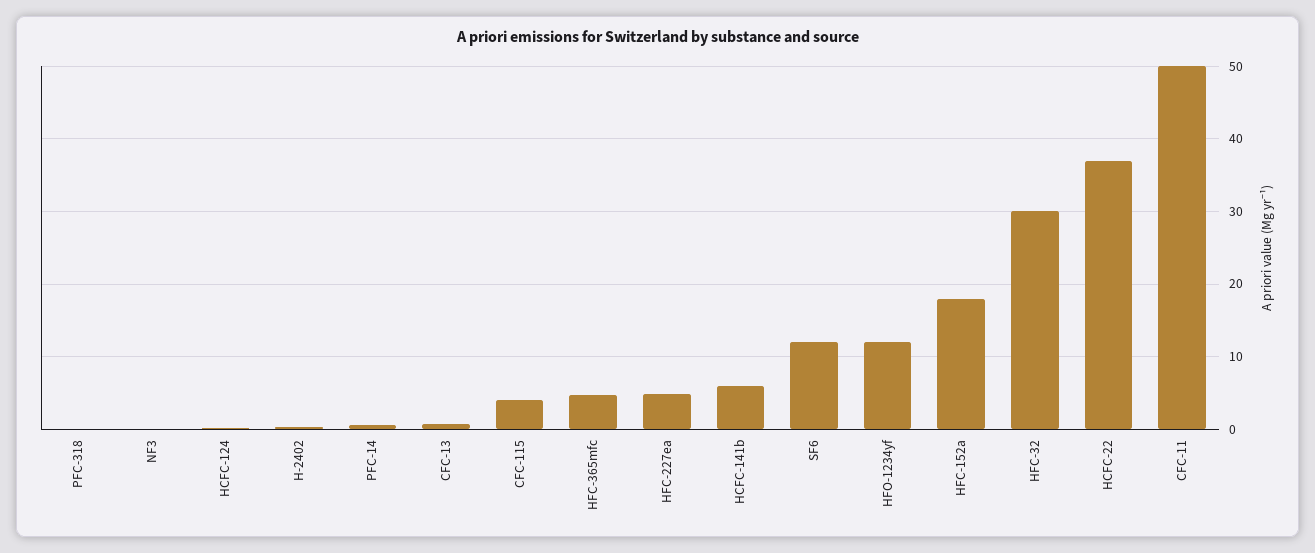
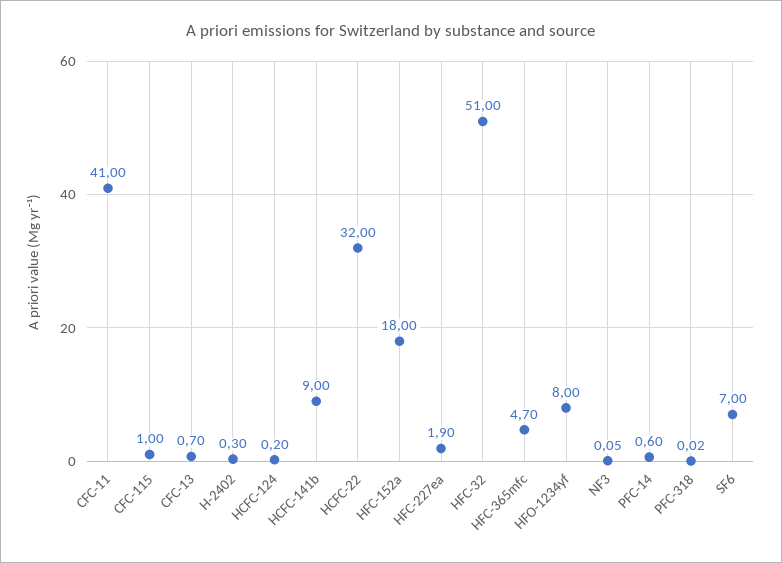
  {
    "PFC-318": 0.02,
    "NF3": 0.05,
    "HCFC-124": 0.2,
    "H-2402": 0.3,
    "PFC-14": 0.6,
    "CFC-13": 0.7,
-   "CFC-115": 4,
+   "CFC-115": 1,
    "HFC-365mfc": 4.7,
-   "HFC-227ea": 5,
+   "HFC-227ea": 1.9,
-   "HCFC-141b": 6,
+   "HCFC-141b": 9,
-   "SF6": 12,
+   "SF6": 7,
-   "HFO-1234yf": 12,
+   "HFO-1234yf": 8,
    "HFC-152a": 18,
-   "HFC-32": 30,
+   "HFC-32": 51,
-   "HCFC-22": 37,
+   "HCFC-22": 32,
-   "CFC-11": 50
+   "CFC-11": 41
  }

